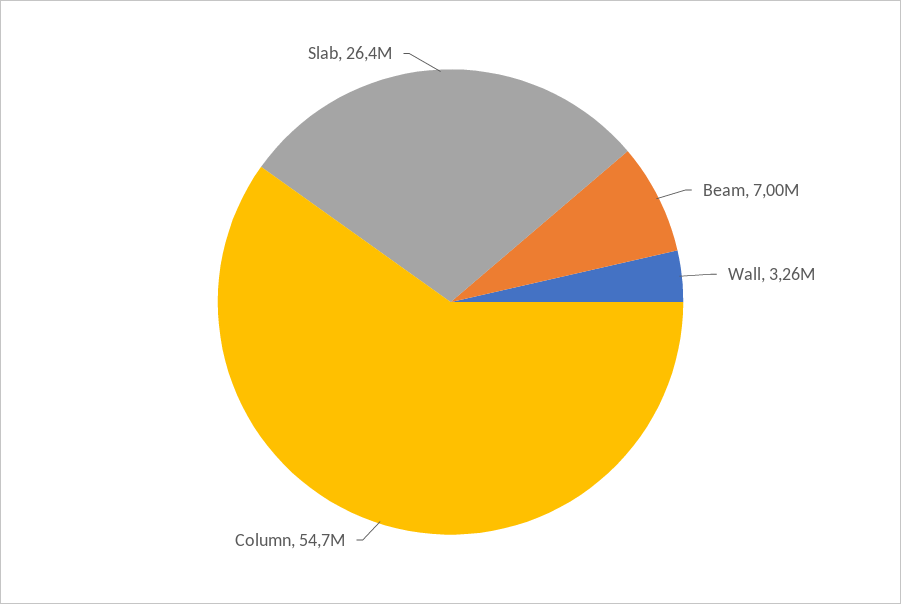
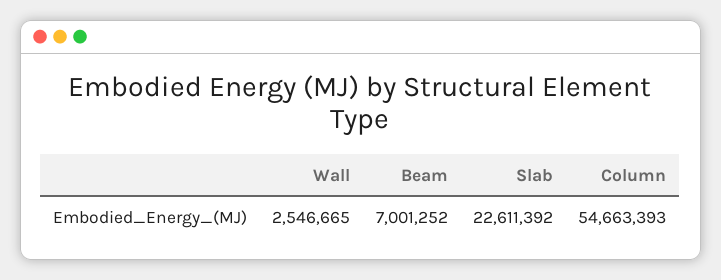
  {
    "Beam": 7001252,
-   "Wall": 3260000,
+   "Wall": 2546665,
    "Column": 54663393,
-   "Slab": 26400000
+   "Slab": 22611392
  }

